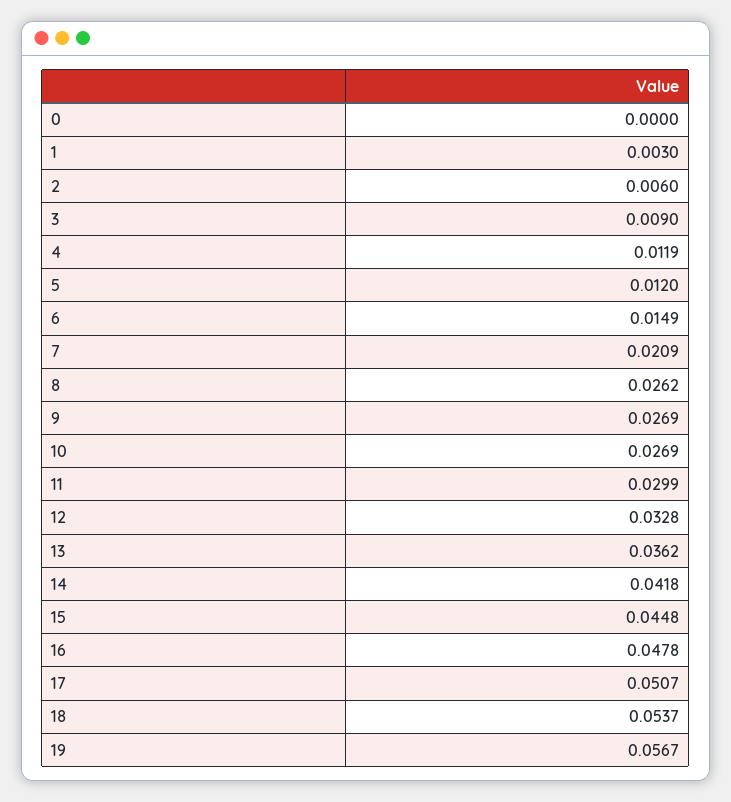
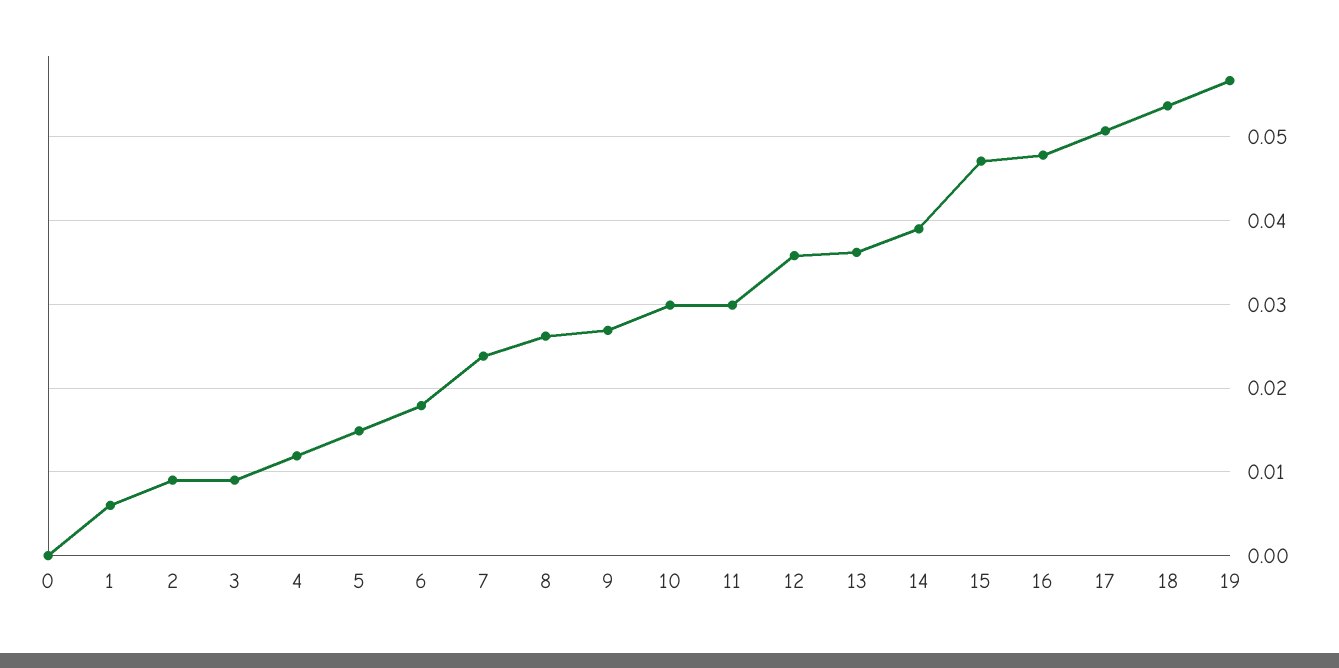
  {
    "0": 0,
-   "1": 0.003,
+   "1": 0.006,
-   "2": 0.006,
+   "2": 0.009,
    "3": 0.009,
    "4": 0.0119,
-   "5": 0.012,
+   "5": 0.015,
-   "6": 0.0149,
+   "6": 0.018,
-   "7": 0.0209,
+   "7": 0.024,
    "8": 0.0262,
    "9": 0.0269,
-   "10": 0.0269,
+   "10": 0.03,
    "11": 0.0299,
-   "12": 0.0328,
+   "12": 0.036,
    "13": 0.0362,
-   "14": 0.0418,
+   "14": 0.039,
-   "15": 0.0448,
+   "15": 0.047,
    "16": 0.0478,
    "17": 0.0507,
    "18": 0.0537,
    "19": 0.0567
  }

